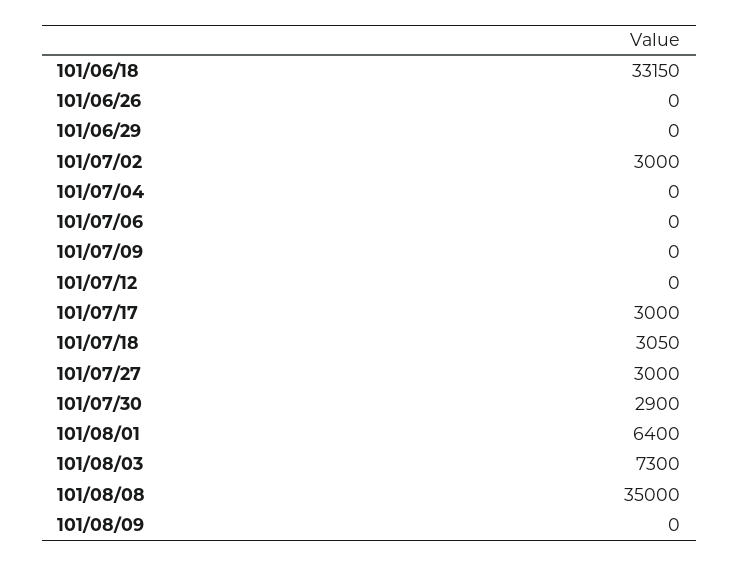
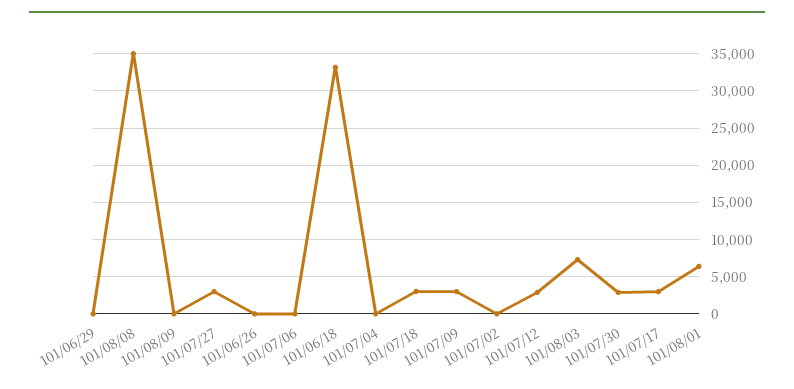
  {
    "101/06/18": 33150,
    "101/06/26": 0,
    "101/06/29": 0,
-   "101/07/02": 3000,
+   "101/07/02": 0,
    "101/07/04": 0,
    "101/07/06": 0,
-   "101/07/09": 0,
+   "101/07/09": 3000,
-   "101/07/12": 0,
+   "101/07/12": 3000,
    "101/07/17": 3000,
    "101/07/18": 3050,
    "101/07/27": 3000,
    "101/07/30": 2900,
    "101/08/01": 6400,
    "101/08/03": 7300,
    "101/08/08": 35000,
    "101/08/09": 0
  }

